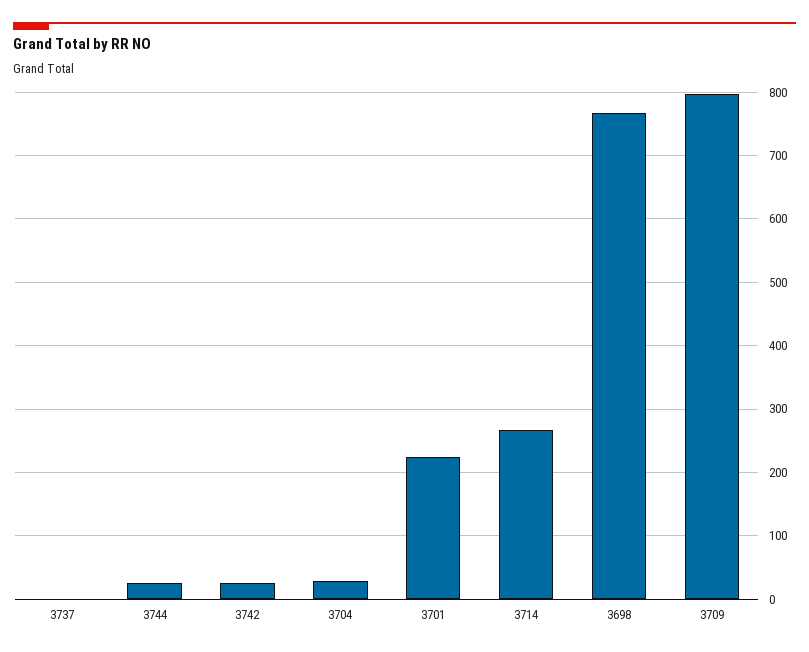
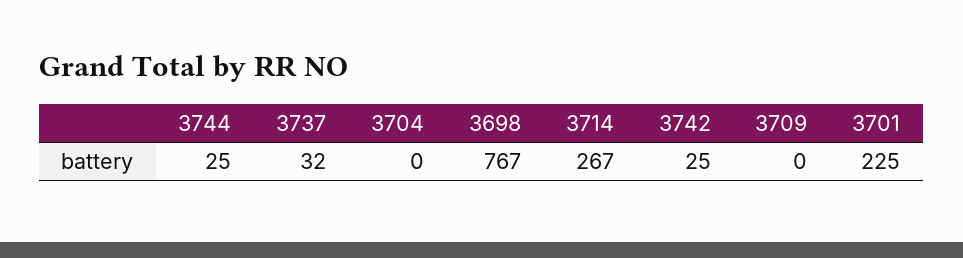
  {
-   "3737": 0,
+   "3737": 32,
    "3744": 25,
    "3742": 25,
-   "3704": 30,
+   "3704": 0,
    "3701": 225,
    "3714": 267,
    "3698": 767,
-   "3709": 800
+   "3709": 0
  }

